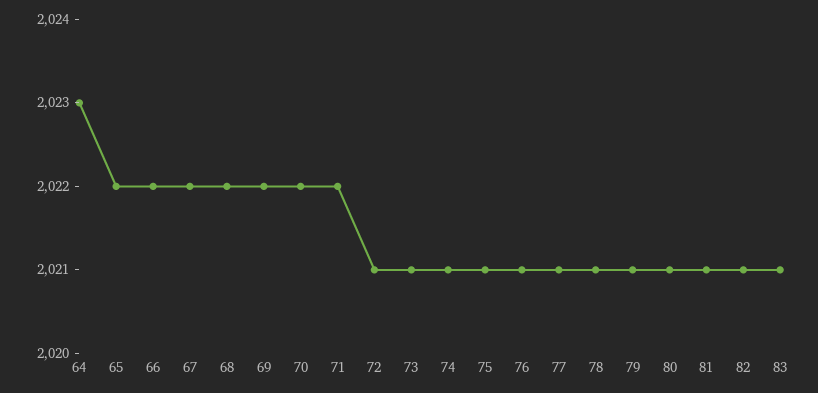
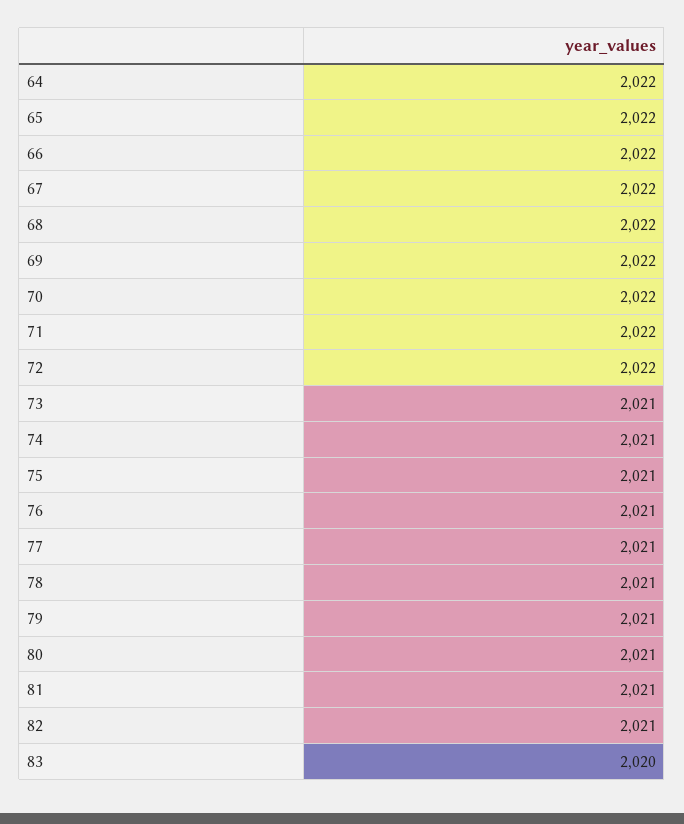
  {
-   "64": 2023,
+   "64": 2022,
    "65": 2022,
    "66": 2022,
    "67": 2022,
    "68": 2022,
    "69": 2022,
    "70": 2022,
    "71": 2022,
-   "72": 2021,
+   "72": 2022,
    "73": 2021,
    "74": 2021,
    "75": 2021,
    "76": 2021,
    "77": 2021,
    "78": 2021,
    "79": 2021,
    "80": 2021,
    "81": 2021,
    "82": 2021,
-   "83": 2021
+   "83": 2020
  }

